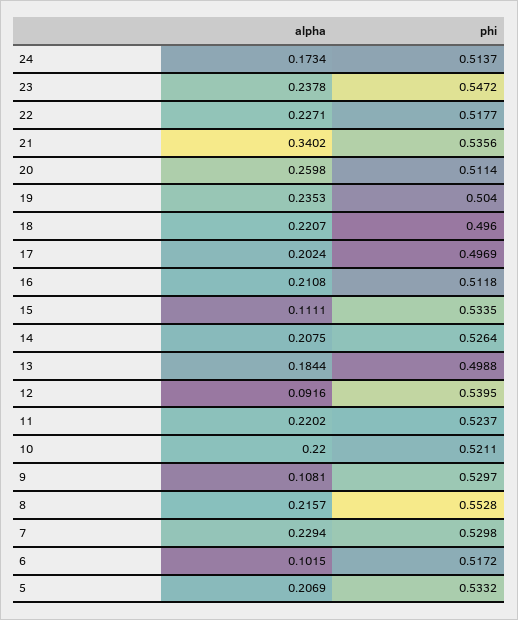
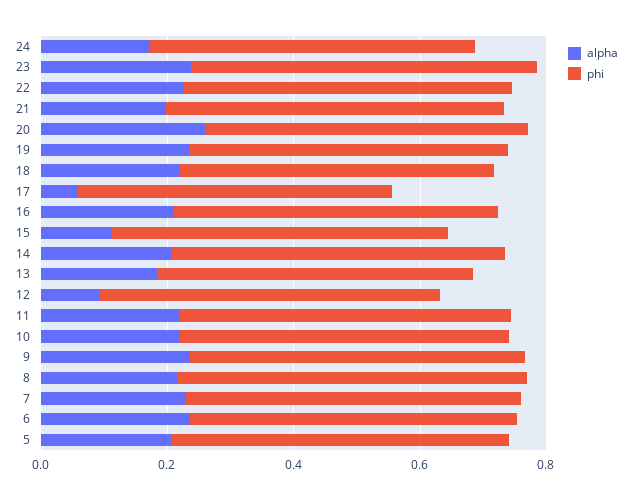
  {
    "alpha": {
      "24": 0.1734,
      "23": 0.2378,
      "22": 0.2271,
-     "21": 0.3402,
+     "21": 0.2,
      "20": 0.2598,
      "19": 0.2353,
      "18": 0.2207,
-     "17": 0.2024,
+     "17": 0.05,
      "16": 0.2108,
      "15": 0.1111,
      "14": 0.2075,
      "13": 0.1844,
      "12": 0.0916,
      "11": 0.2202,
      "10": 0.22,
-     "9": 0.1081,
+     "9": 0.25,
      "8": 0.2157,
      "7": 0.2294,
-     "6": 0.1015,
+     "6": 0.25,
      "5": 0.2069
    },
    "phi": {
      "24": 0.5137,
      "23": 0.5472,
      "22": 0.5177,
      "21": 0.5356,
      "20": 0.5114,
      "19": 0.504,
      "18": 0.496,
      "17": 0.4969,
      "16": 0.5118,
      "15": 0.5335,
      "14": 0.5264,
      "13": 0.4988,
      "12": 0.5395,
      "11": 0.5237,
      "10": 0.5211,
      "9": 0.5297,
      "8": 0.5528,
      "7": 0.5298,
      "6": 0.5172,
      "5": 0.5332
    }
  }

